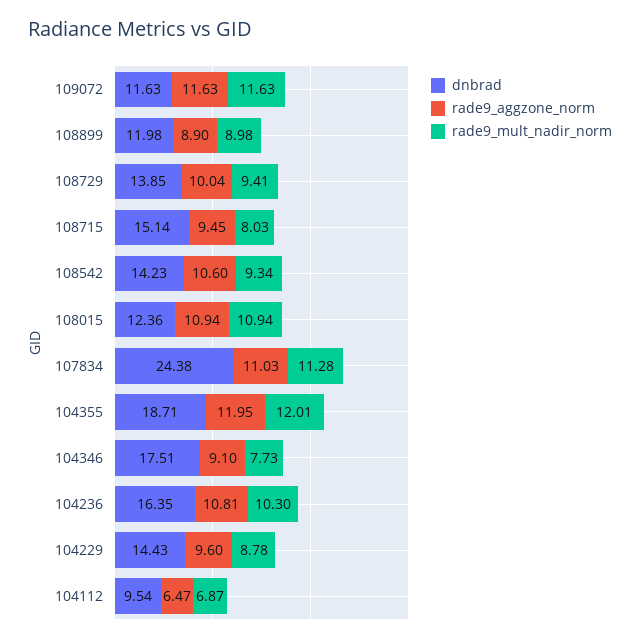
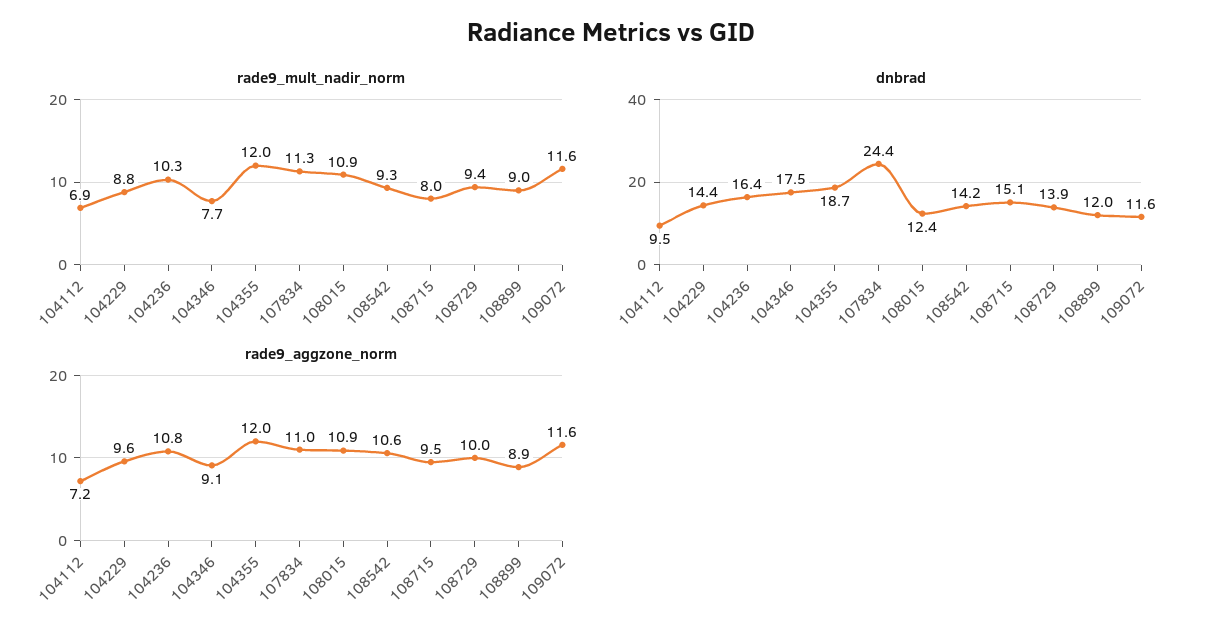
  {
    "dnbrad": {
      "109072": 11.63,
      "108899": 11.98,
      "108729": 13.85,
      "108715": 15.14,
      "108542": 14.23,
      "108015": 12.36,
      "107834": 24.38,
      "104355": 18.71,
      "104346": 17.51,
      "104236": 16.35,
      "104229": 14.43,
      "104112": 9.54
    },
    "rade9_aggzone_norm": {
      "109072": 11.63,
      "108899": 8.9,
      "108729": 10.04,
      "108715": 9.45,
      "108542": 10.6,
      "108015": 10.94,
      "107834": 11.03,
      "104355": 11.95,
      "104346": 9.1,
      "104236": 10.81,
      "104229": 9.6,
-     "104112": 6.47
+     "104112": 7.2
    },
    "rade9_mult_nadir_norm": {
      "109072": 11.63,
      "108899": 8.98,
      "108729": 9.41,
      "108715": 8.03,
      "108542": 9.34,
      "108015": 10.94,
      "107834": 11.28,
      "104355": 12.01,
      "104346": 7.73,
      "104236": 10.3,
      "104229": 8.78,
      "104112": 6.87
    }
  }

